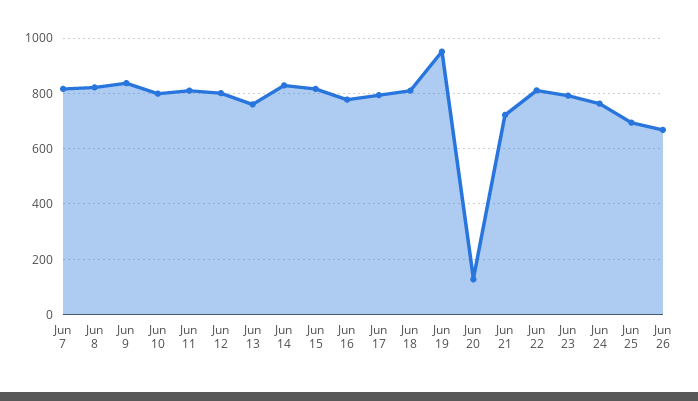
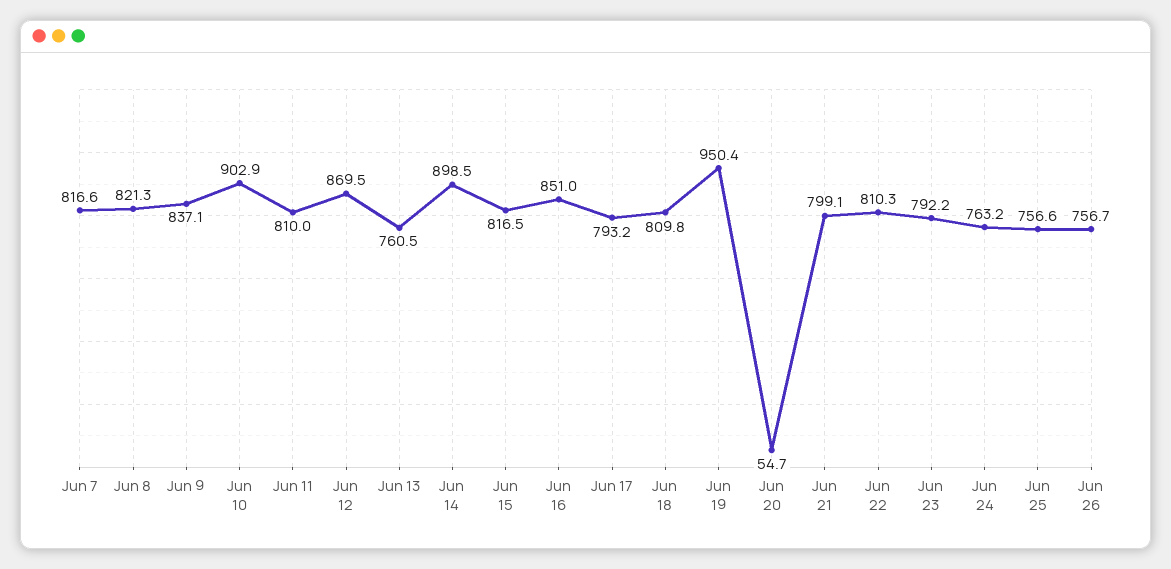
  {
    "Jun 7": 816.6,
    "Jun 8": 821.3,
    "Jun 9": 837.1,
-   "Jun 10": 800,
+   "Jun 10": 902.9,
    "Jun 11": 810,
-   "Jun 12": 800,
+   "Jun 12": 869.5,
    "Jun 13": 760.5,
-   "Jun 14": 825,
+   "Jun 14": 898.5,
    "Jun 15": 816.5,
-   "Jun 16": 775,
+   "Jun 16": 851,
    "Jun 17": 793.2,
    "Jun 18": 809.8,
    "Jun 19": 950.4,
-   "Jun 20": 125,
+   "Jun 20": 54.7,
-   "Jun 21": 725,
+   "Jun 21": 799.1,
    "Jun 22": 810.3,
    "Jun 23": 792.2,
    "Jun 24": 763.2,
-   "Jun 25": 700,
+   "Jun 25": 756.6,
-   "Jun 26": 675
+   "Jun 26": 756.7
  }

